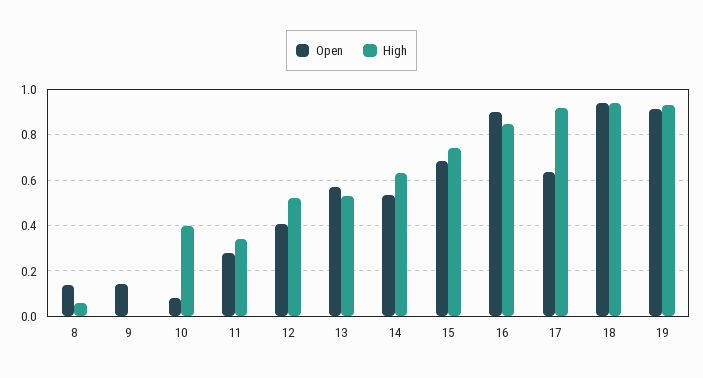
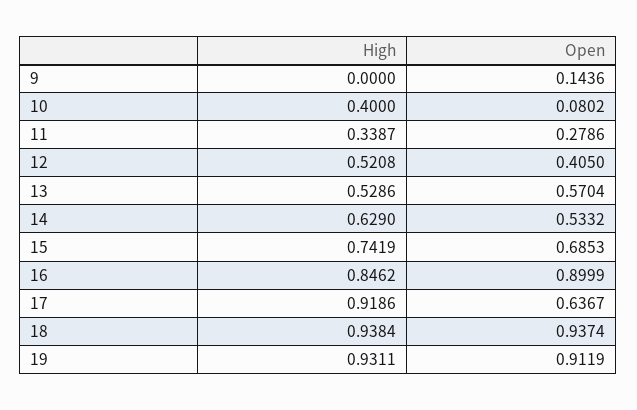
  {
    "Open": {
-     "8": 0.15,
      "9": 0.1436,
      "10": 0.0802,
      "11": 0.2786,
      "12": 0.405,
      "13": 0.5704,
      "14": 0.5332,
      "15": 0.6853,
      "16": 0.8999,
      "17": 0.6367,
      "18": 0.9374,
      "19": 0.9119
    },
    "High": {
-     "8": 0.05,
      "9": 0,
      "10": 0.4,
      "11": 0.3387,
      "12": 0.5208,
      "13": 0.5286,
      "14": 0.629,
      "15": 0.7419,
      "16": 0.8462,
      "17": 0.9186,
      "18": 0.9384,
      "19": 0.9311
    }
  }

